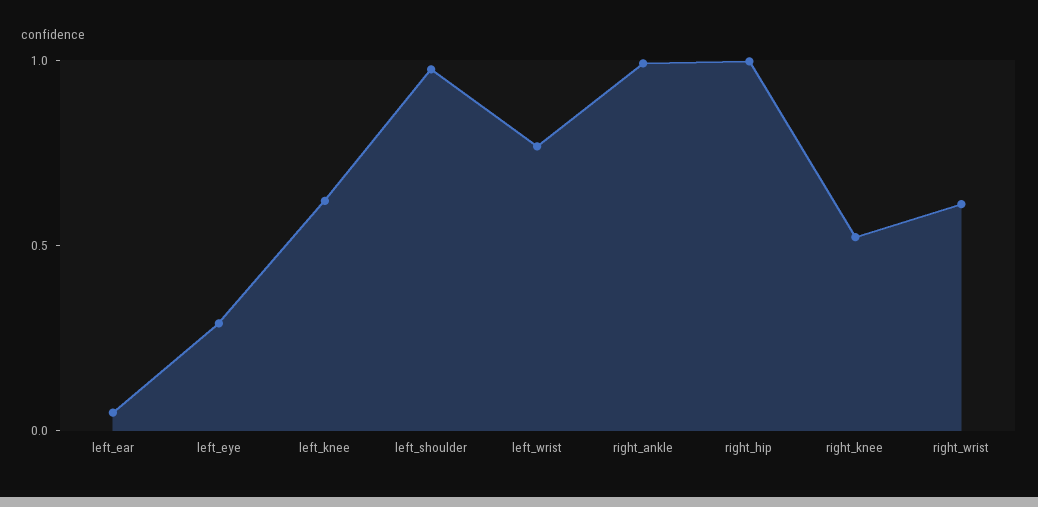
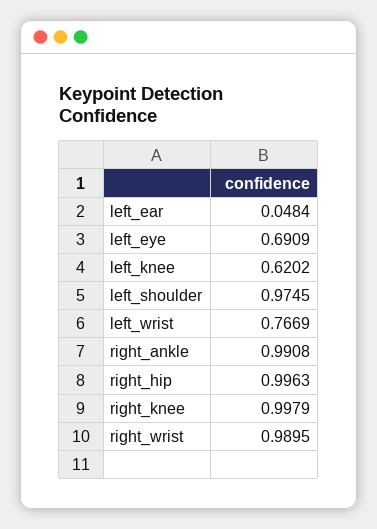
  {
    "left_ear": 0.0484,
-   "left_eye": 0.3,
+   "left_eye": 0.6909,
    "left_knee": 0.6202,
    "left_shoulder": 0.9745,
    "left_wrist": 0.7669,
    "right_ankle": 0.9908,
    "right_hip": 0.9963,
-   "right_knee": 0.5,
+   "right_knee": 0.9979,
-   "right_wrist": 0.6
+   "right_wrist": 0.9895
  }

